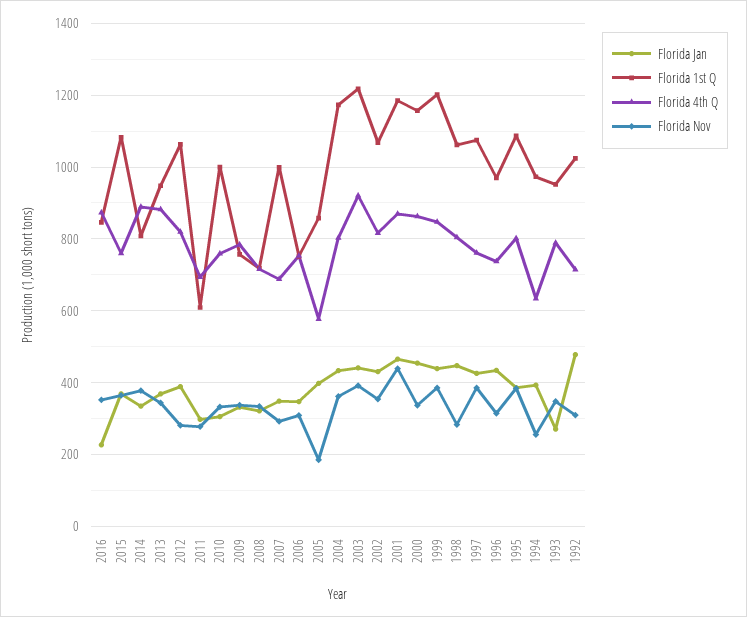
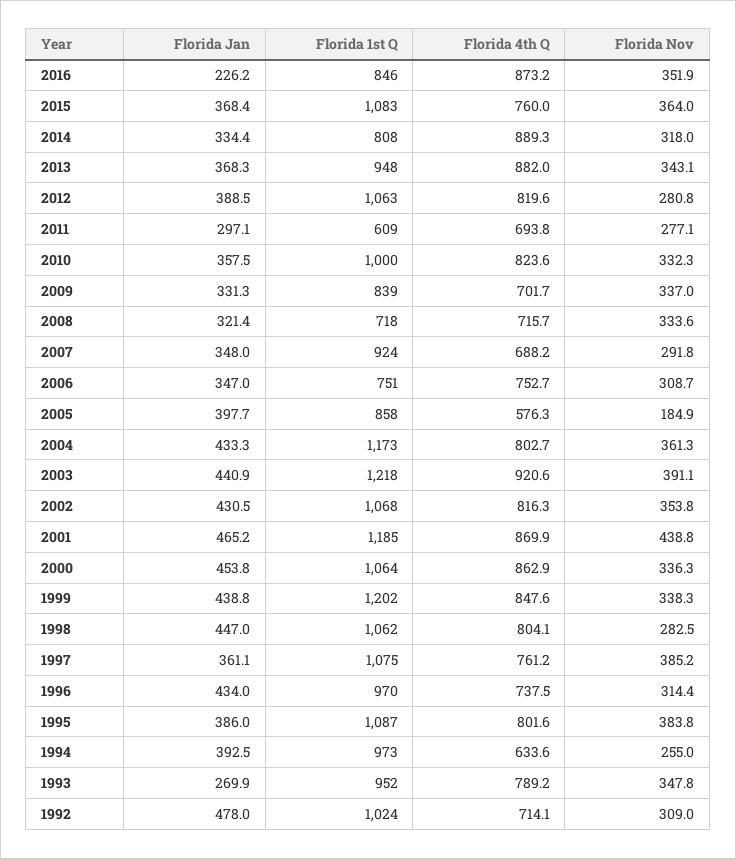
  {
    "Florida Jan": {
      "2016": 226.2,
      "2015": 368.4,
      "2014": 334.4,
      "2013": 368.3,
      "2012": 388.5,
      "2011": 297.1,
-     "2010": 300,
+     "2010": 357.5,
      "2009": 331.3,
      "2008": 321.4,
      "2007": 348,
      "2006": 347,
      "2005": 397.7,
      "2004": 433.3,
      "2003": 440.9,
      "2002": 430.5,
      "2001": 465.2,
      "2000": 453.8,
      "1999": 438.8,
      "1998": 447,
-     "1997": 420,
+     "1997": 361.1,
      "1996": 434,
      "1995": 386,
      "1994": 392.5,
      "1993": 269.9,
      "1992": 478
    },
    "Florida 1st Q": {
      "2016": 846,
      "2015": 1083,
      "2014": 808,
      "2013": 948,
      "2012": 1063,
      "2011": 609,
      "2010": 1000,
-     "2009": 760,
+     "2009": 839,
      "2008": 718,
-     "2007": 1000,
+     "2007": 924,
      "2006": 751,
      "2005": 858,
      "2004": 1173,
      "2003": 1218,
      "2002": 1068,
      "2001": 1185,
-     "2000": 1160,
+     "2000": 1064,
      "1999": 1202,
      "1998": 1062,
      "1997": 1075,
      "1996": 970,
      "1995": 1087,
      "1994": 973,
      "1993": 952,
      "1992": 1024
    },
    "Florida 4th Q": {
      "2016": 873.2,
      "2015": 760,
      "2014": 889.3,
      "2013": 882,
      "2012": 819.6,
      "2011": 693.8,
-     "2010": 760,
+     "2010": 823.6,
-     "2009": 780,
+     "2009": 701.7,
      "2008": 715.7,
      "2007": 688.2,
      "2006": 752.7,
      "2005": 576.3,
      "2004": 802.7,
      "2003": 920.6,
      "2002": 816.3,
      "2001": 869.9,
      "2000": 862.9,
      "1999": 847.6,
      "1998": 804.1,
      "1997": 761.2,
      "1996": 737.5,
      "1995": 801.6,
      "1994": 633.6,
      "1993": 789.2,
      "1992": 714.1
    },
    "Florida Nov": {
      "2016": 351.9,
      "2015": 364,
-     "2014": 380,
+     "2014": 318,
      "2013": 343.1,
      "2012": 280.8,
      "2011": 277.1,
      "2010": 332.3,
      "2009": 337,
      "2008": 333.6,
      "2007": 291.8,
      "2006": 308.7,
      "2005": 184.9,
      "2004": 361.3,
      "2003": 391.1,
      "2002": 353.8,
      "2001": 438.8,
      "2000": 336.3,
-     "1999": 380,
+     "1999": 338.3,
      "1998": 282.5,
      "1997": 385.2,
      "1996": 314.4,
      "1995": 383.8,
      "1994": 255,
      "1993": 347.8,
      "1992": 309
    }
  }

